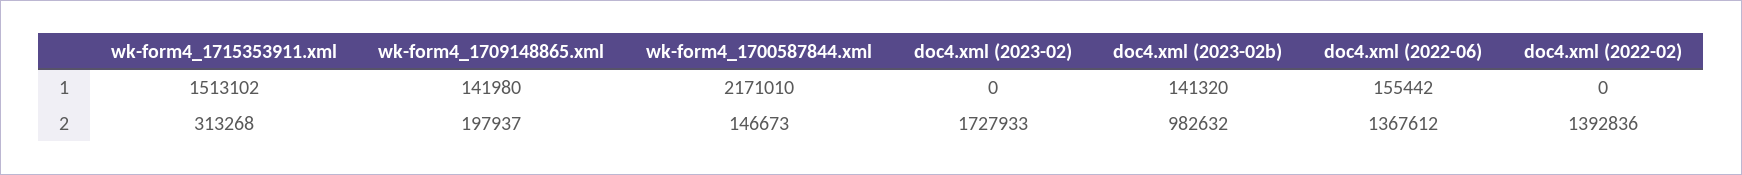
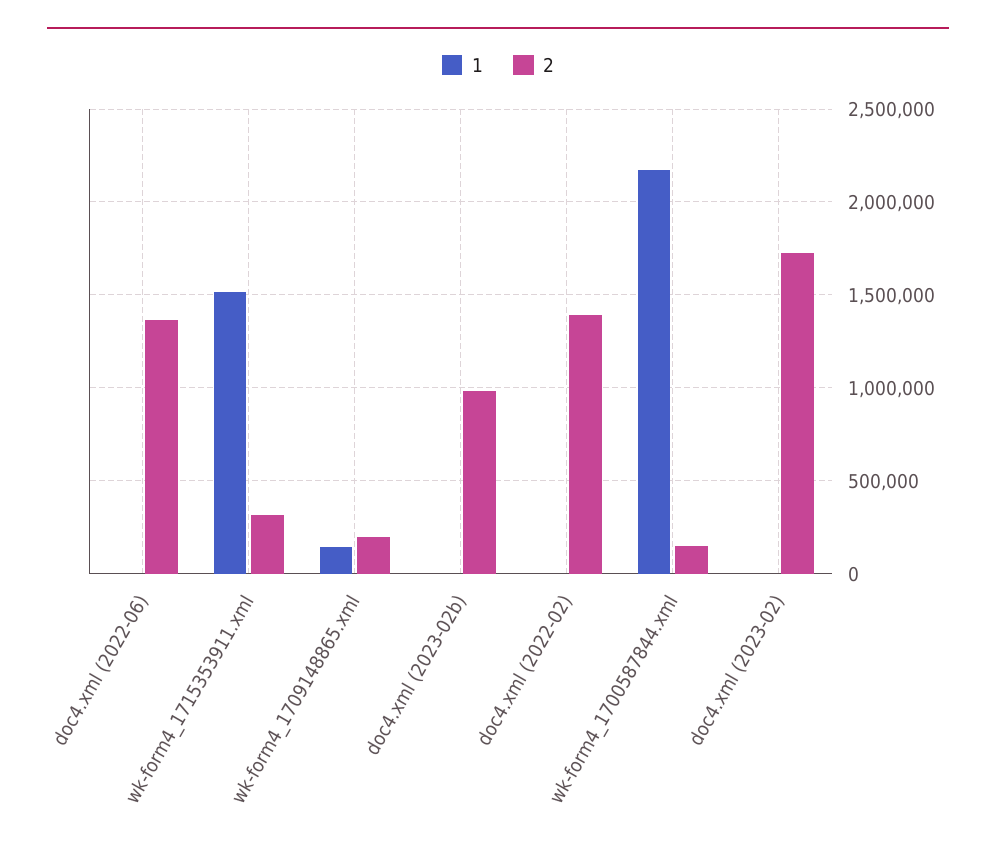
  {
    "1": {
      "wk-form4_1715353911.xml": 1513102,
      "wk-form4_1709148865.xml": 141980,
      "wk-form4_1700587844.xml": 2171010,
      "doc4.xml (2023-02)": 0,
-     "doc4.xml (2023-02b)": 141320,
+     "doc4.xml (2023-02b)": 0,
-     "doc4.xml (2022-06)": 155442,
+     "doc4.xml (2022-06)": 0,
      "doc4.xml (2022-02)": 0
    },
    "2": {
      "wk-form4_1715353911.xml": 313268,
      "wk-form4_1709148865.xml": 197937,
      "wk-form4_1700587844.xml": 146673,
      "doc4.xml (2023-02)": 1727933,
      "doc4.xml (2023-02b)": 982632,
      "doc4.xml (2022-06)": 1367612,
      "doc4.xml (2022-02)": 1392836
    }
  }

